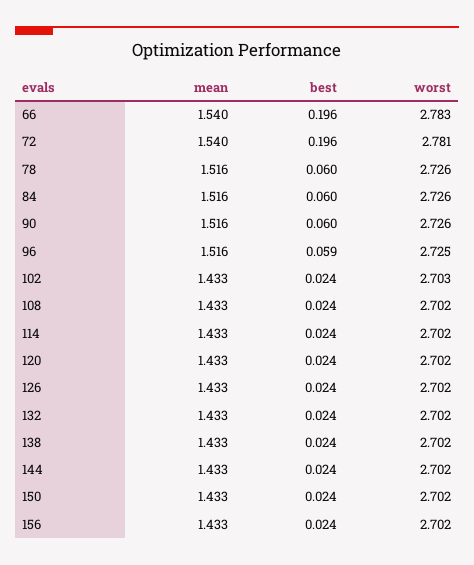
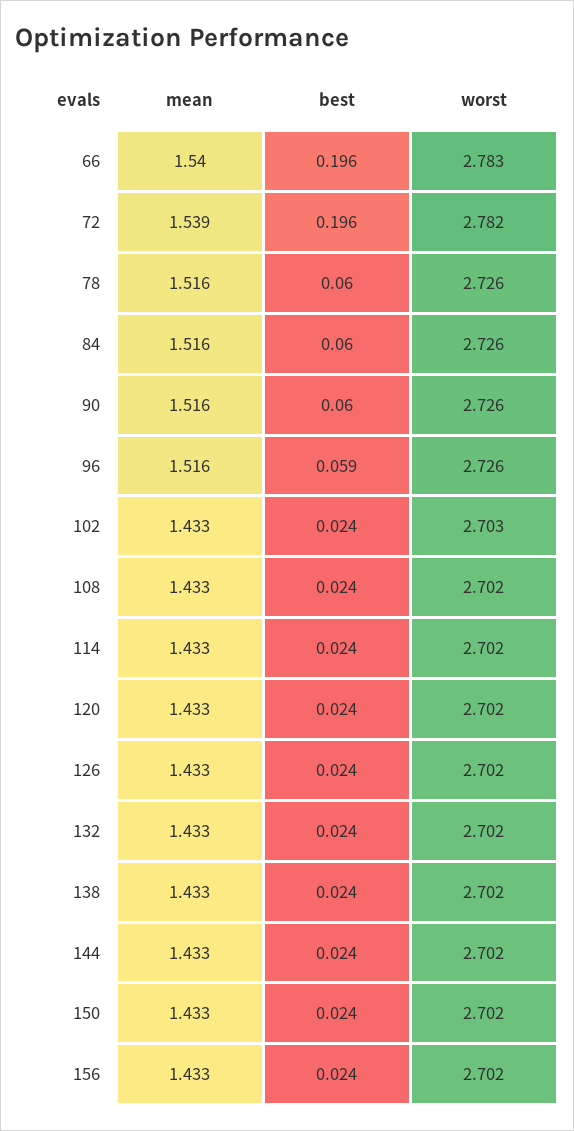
  {
    "mean": {
      "66": 1.54,
-     "72": 1.54,
+     "72": 1.539,
      "78": 1.516,
      "84": 1.516,
      "90": 1.516,
      "96": 1.516,
      "102": 1.433,
      "108": 1.433,
      "114": 1.433,
      "120": 1.433,
      "126": 1.433,
      "132": 1.433,
      "138": 1.433,
      "144": 1.433,
      "150": 1.433,
      "156": 1.433
    },
    "best": {
      "66": 0.196,
      "72": 0.196,
      "78": 0.06,
      "84": 0.06,
      "90": 0.06,
      "96": 0.059,
      "102": 0.024,
      "108": 0.024,
      "114": 0.024,
      "120": 0.024,
      "126": 0.024,
      "132": 0.024,
      "138": 0.024,
      "144": 0.024,
      "150": 0.024,
      "156": 0.024
    },
    "worst": {
      "66": 2.783,
-     "72": 2.781,
+     "72": 2.782,
      "78": 2.726,
      "84": 2.726,
      "90": 2.726,
-     "96": 2.725,
+     "96": 2.726,
      "102": 2.703,
      "108": 2.702,
      "114": 2.702,
      "120": 2.702,
      "126": 2.702,
      "132": 2.702,
      "138": 2.702,
      "144": 2.702,
      "150": 2.702,
      "156": 2.702
    }
  }

